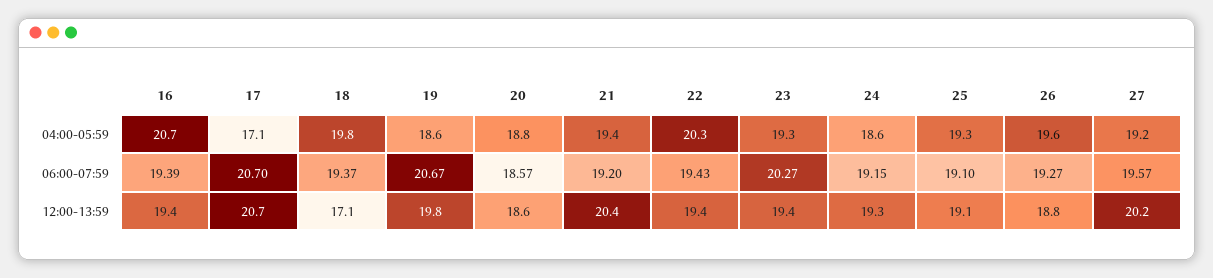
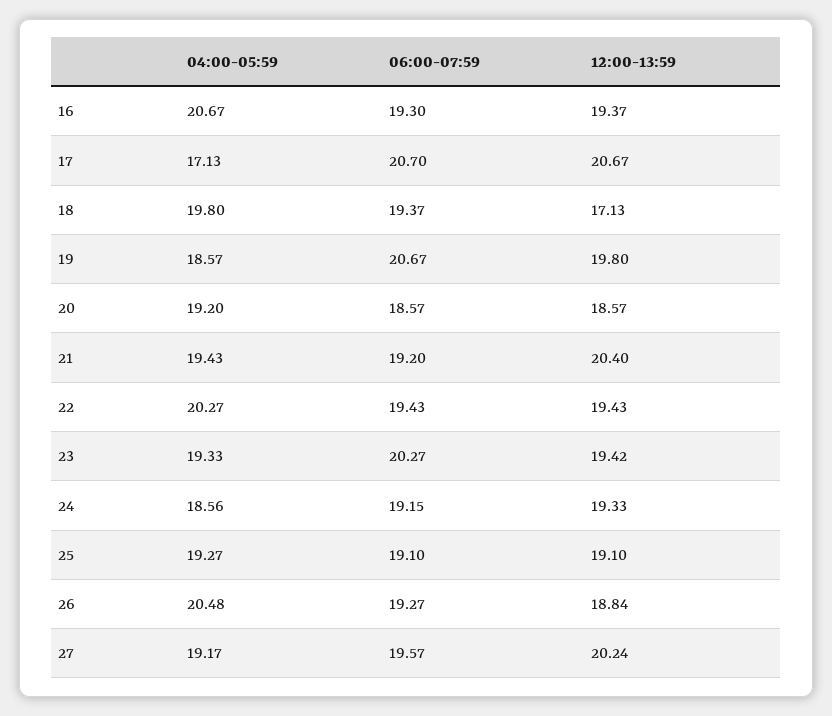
  {
    "16": {
      "04:00-05:59": 20.67,
-     "06:00-07:59": 19.39,
+     "06:00-07:59": 19.3,
      "12:00-13:59": 19.37
    },
    "17": {
      "04:00-05:59": 17.13,
      "06:00-07:59": 20.7,
      "12:00-13:59": 20.67
    },
    "18": {
      "04:00-05:59": 19.8,
      "06:00-07:59": 19.37,
      "12:00-13:59": 17.13
    },
    "19": {
      "04:00-05:59": 18.57,
      "06:00-07:59": 20.67,
      "12:00-13:59": 19.8
    },
    "20": {
-     "04:00-05:59": 18.8,
+     "04:00-05:59": 19.2,
      "06:00-07:59": 18.57,
      "12:00-13:59": 18.57
    },
    "21": {
      "04:00-05:59": 19.43,
      "06:00-07:59": 19.2,
      "12:00-13:59": 20.4
    },
    "22": {
      "04:00-05:59": 20.27,
      "06:00-07:59": 19.43,
      "12:00-13:59": 19.43
    },
    "23": {
      "04:00-05:59": 19.33,
      "06:00-07:59": 20.27,
      "12:00-13:59": 19.42
    },
    "24": {
      "04:00-05:59": 18.56,
      "06:00-07:59": 19.15,
      "12:00-13:59": 19.33
    },
    "25": {
      "04:00-05:59": 19.27,
      "06:00-07:59": 19.1,
      "12:00-13:59": 19.1
    },
    "26": {
-     "04:00-05:59": 19.6,
+     "04:00-05:59": 20.48,
      "06:00-07:59": 19.27,
      "12:00-13:59": 18.84
    },
    "27": {
      "04:00-05:59": 19.17,
      "06:00-07:59": 19.57,
      "12:00-13:59": 20.24
    }
  }

